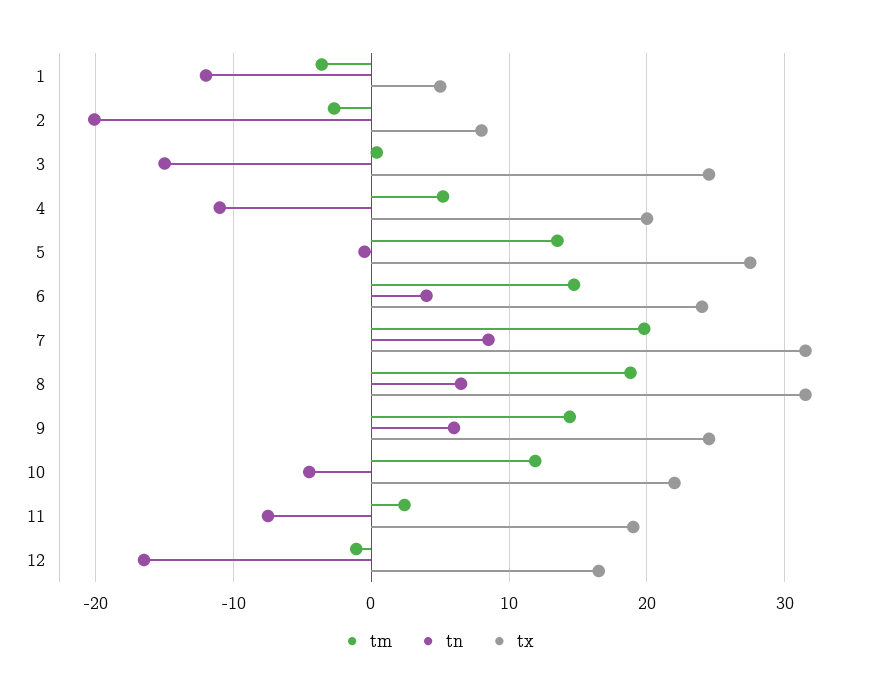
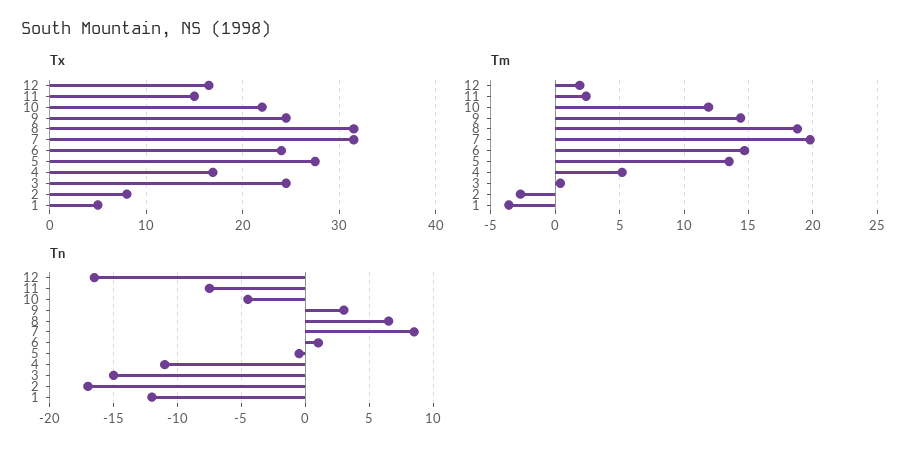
  {
    "tm": {
      "1": -3.5,
      "2": -2.5,
      "3": 0.5,
      "4": 5,
      "5": 13.5,
      "6": 14.5,
      "7": 20,
      "8": 19,
      "9": 14.5,
      "10": 12,
      "11": 2.5,
-     "12": -1
+     "12": 2
    },
    "tn": {
      "1": -12,
-     "2": -20,
+     "2": -17,
      "3": -15,
      "4": -11,
      "5": -0.5,
-     "6": 4,
+     "6": 1,
      "7": 8.5,
      "8": 6.5,
-     "9": 6,
+     "9": 3,
      "10": -4.5,
      "11": -7.5,
      "12": -16.5
    },
    "tx": {
      "1": 5,
      "2": 8,
      "3": 25,
-     "4": 20,
+     "4": 17,
      "5": 28,
      "6": 24,
      "7": 32,
      "8": 32,
      "9": 25,
      "10": 22,
-     "11": 19,
+     "11": 15,
      "12": 17
    }
  }

